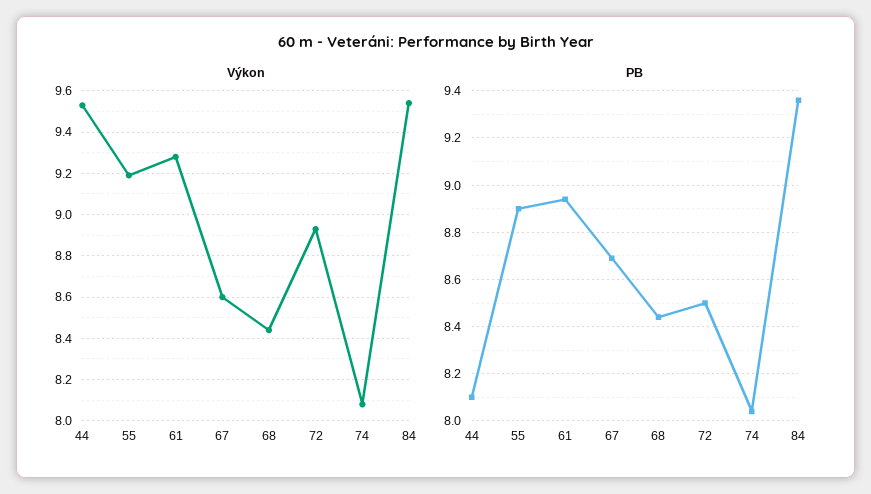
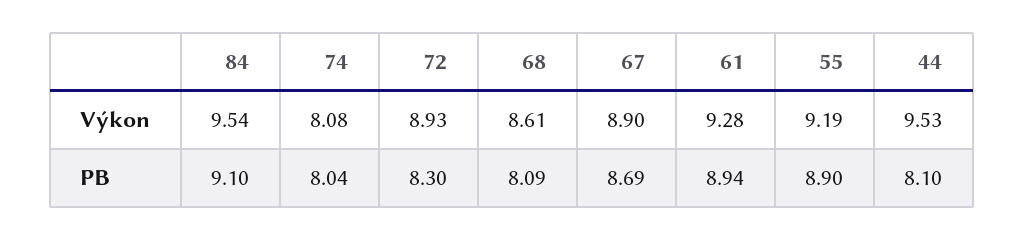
  {
    "Výkon": {
      "44": 9.53,
      "55": 9.19,
      "61": 9.28,
-     "67": 8.6,
+     "67": 8.9,
-     "68": 8.45,
+     "68": 8.61,
      "72": 8.93,
      "74": 8.08,
      "84": 9.54
    },
    "PB": {
      "44": 8.1,
      "55": 8.9,
      "61": 8.94,
      "67": 8.69,
-     "68": 8.45,
+     "68": 8.09,
-     "72": 8.5,
+     "72": 8.3,
      "74": 8.04,
-     "84": 9.35
+     "84": 9.1
    }
  }

